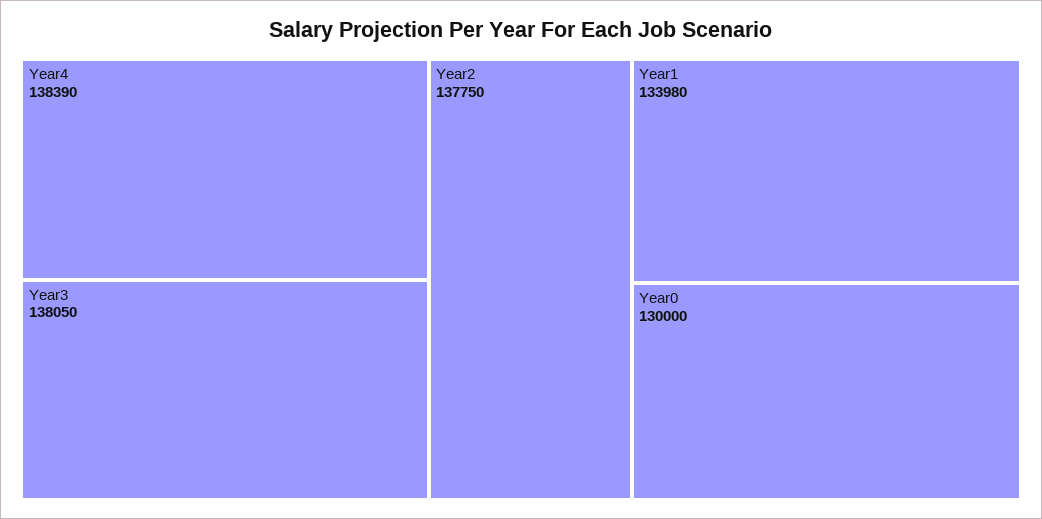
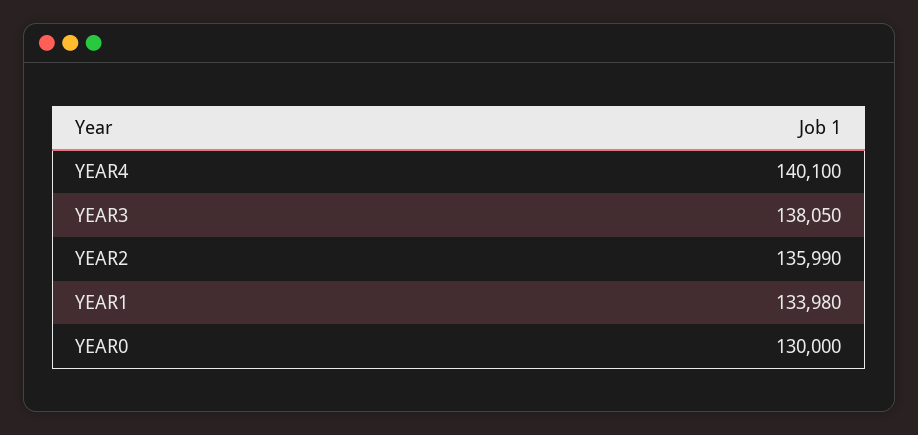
  {
-   "Year4": 138390,
+   "Year4": 140100,
    "Year3": 138050,
-   "Year2": 137750,
+   "Year2": 135990,
    "Year1": 133980,
    "Year0": 130000
  }

